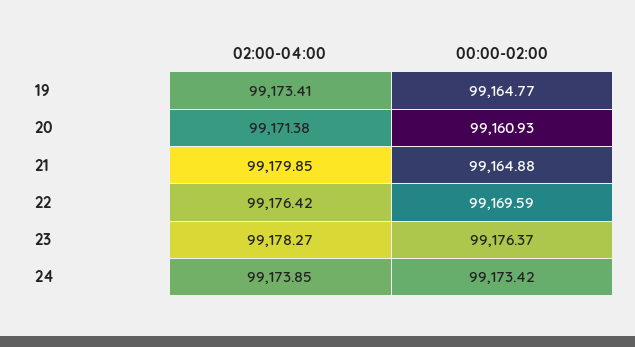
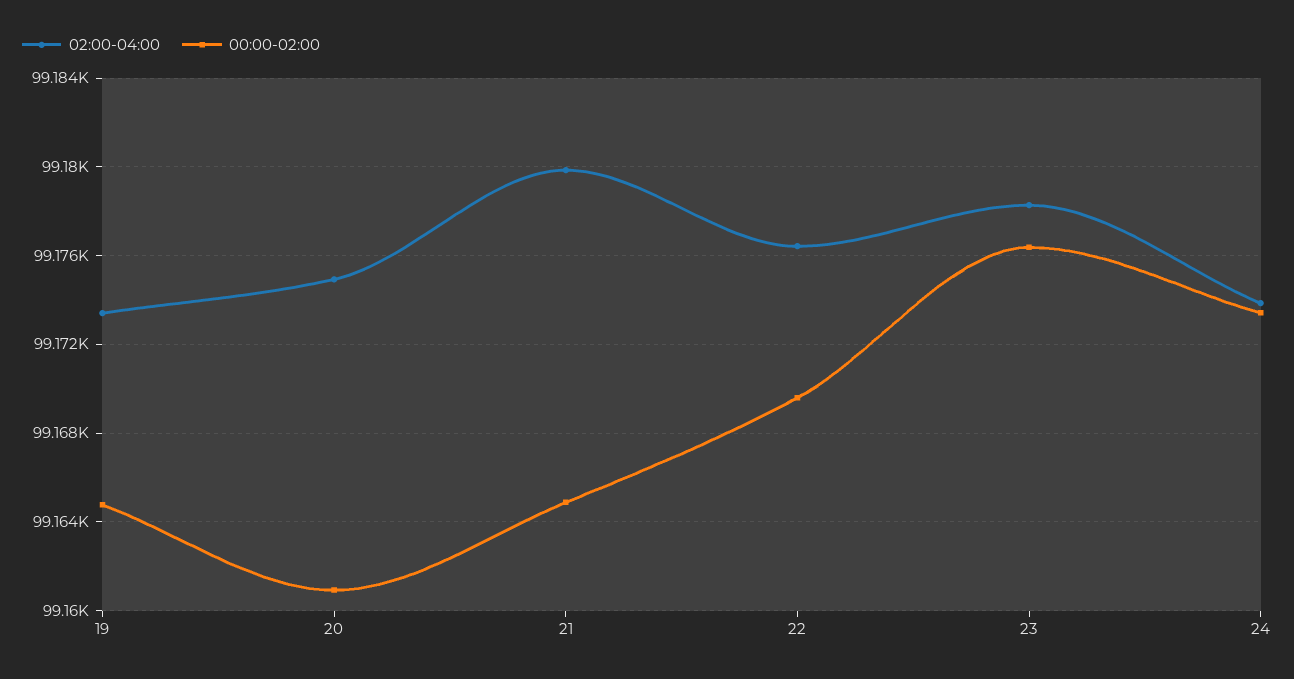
  {
    "02:00-04:00": {
      "19": 99173.41,
-     "20": 99171.38,
+     "20": 99175,
      "21": 99179.85,
      "22": 99176.42,
      "23": 99178.27,
      "24": 99173.85
    },
    "00:00-02:00": {
      "19": 99164.77,
      "20": 99160.93,
      "21": 99164.88,
      "22": 99169.59,
      "23": 99176.37,
      "24": 99173.42
    }
  }

